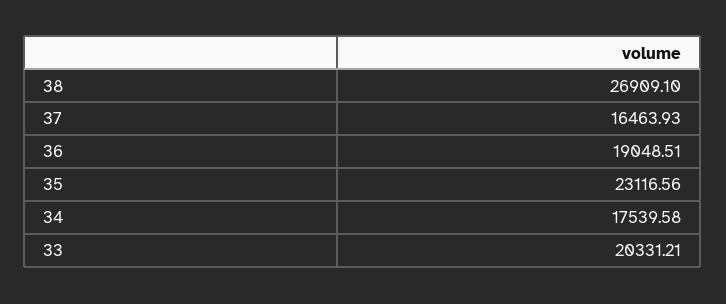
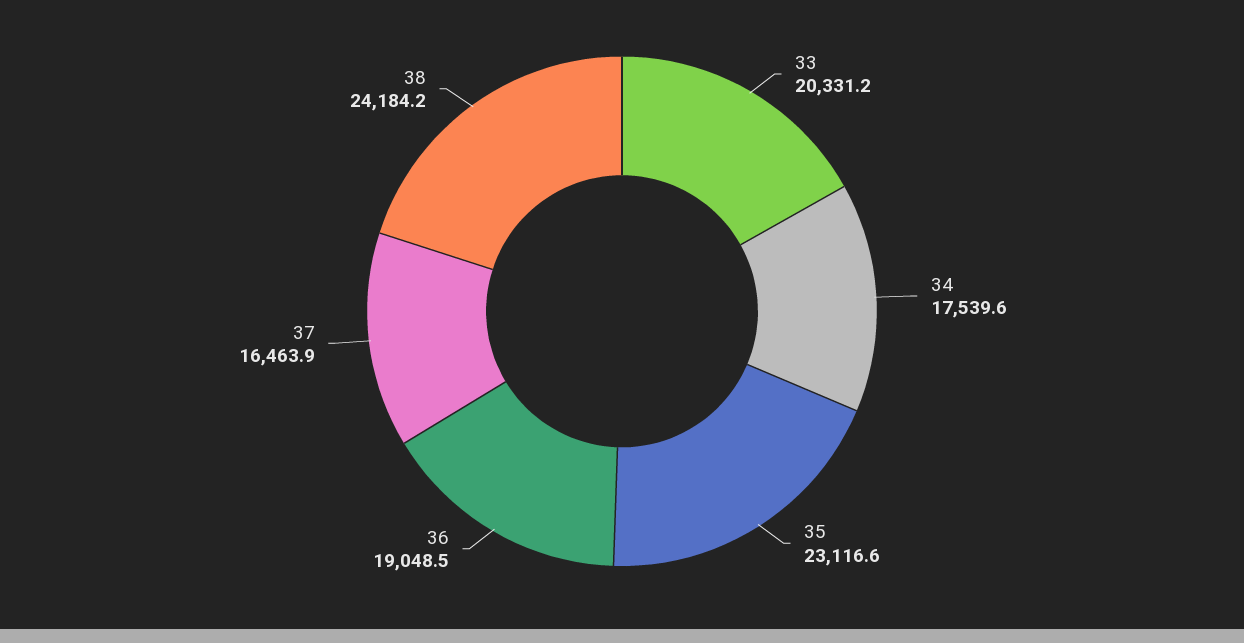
  {
-   "38": 26909.1,
+   "38": 24184.2,
    "37": 16463.93,
    "36": 19048.51,
    "35": 23116.56,
    "34": 17539.58,
    "33": 20331.21
  }

